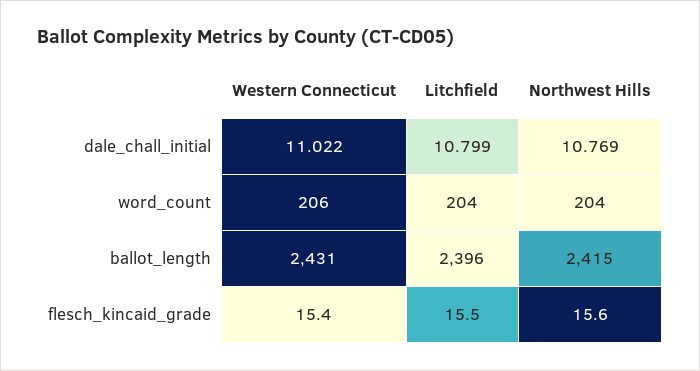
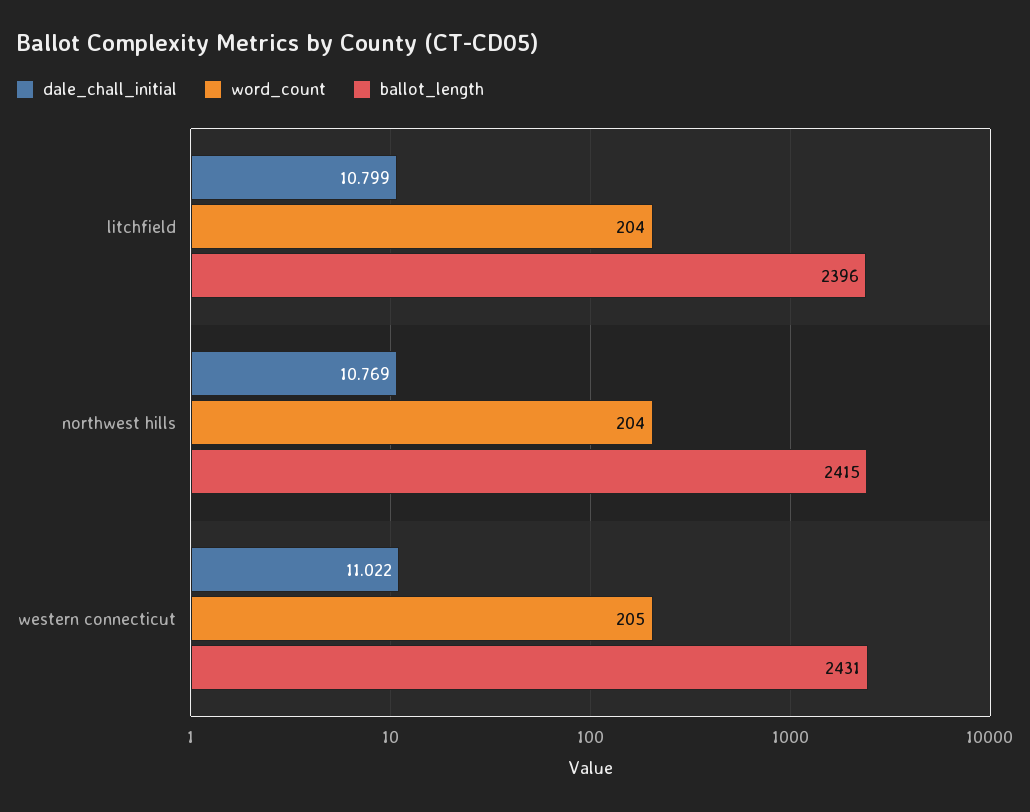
  {
    "dale_chall_initial": {
      "Western Connecticut": 11.022,
      "Litchfield": 10.799,
      "Northwest Hills": 10.769
    },
    "word_count": {
-     "Western Connecticut": 206,
+     "Western Connecticut": 205,
      "Litchfield": 204,
      "Northwest Hills": 204
    },
    "ballot_length": {
      "Western Connecticut": 2431,
      "Litchfield": 2396,
      "Northwest Hills": 2415
-   },
+   }
-   "flesch_kincaid_grade": {
-     "Western Connecticut": 15.4,
-     "Litchfield": 15.5,
-     "Northwest Hills": 15.6
-   }
  }

